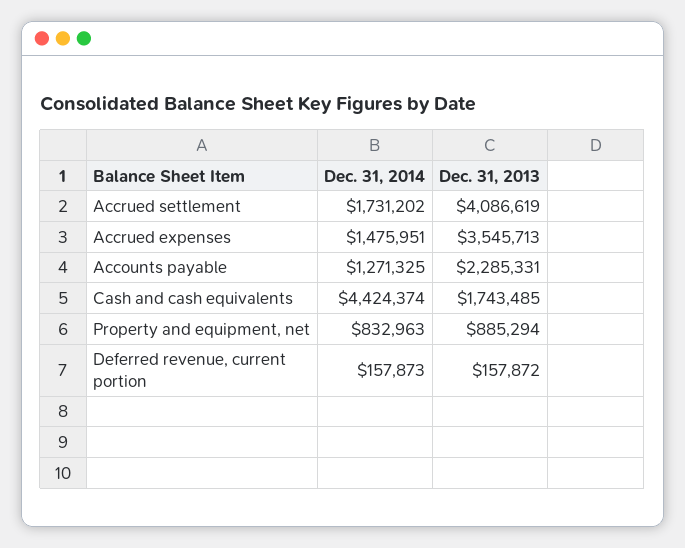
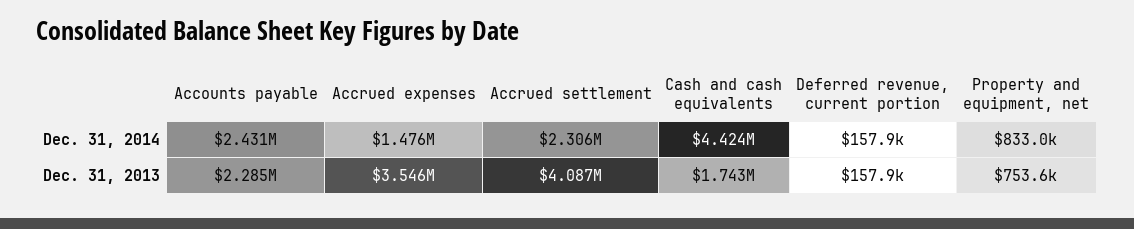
  {
    "Dec. 31, 2014": {
-     "Accrued settlement": 1731202,
+     "Accrued settlement": 2306000,
      "Accrued expenses": 1475951,
-     "Accounts payable": 1271325,
+     "Accounts payable": 2431000,
      "Cash and cash equivalents": 4424374,
      "Property and equipment, net": 832963,
      "Deferred revenue, current portion": 157873
    },
    "Dec. 31, 2013": {
      "Accrued settlement": 4086619,
      "Accrued expenses": 3545713,
      "Accounts payable": 2285331,
      "Cash and cash equivalents": 1743485,
-     "Property and equipment, net": 885294,
+     "Property and equipment, net": 753600,
      "Deferred revenue, current portion": 157872
    }
  }

